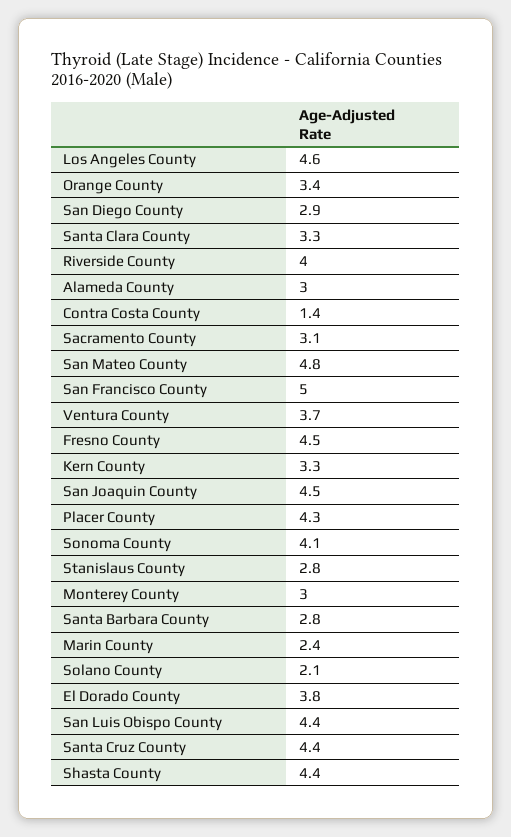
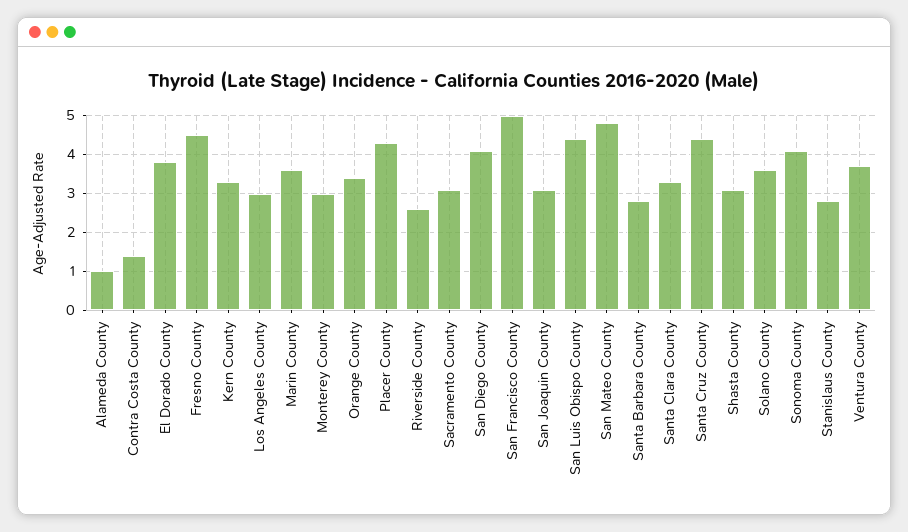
  {
-   "Los Angeles County": 4.6,
+   "Los Angeles County": 3,
    "Orange County": 3.4,
-   "San Diego County": 2.9,
+   "San Diego County": 4,
    "Santa Clara County": 3.3,
-   "Riverside County": 4,
+   "Riverside County": 2.5,
-   "Alameda County": 3,
+   "Alameda County": 1,
    "Contra Costa County": 1.4,
    "Sacramento County": 3.1,
    "San Mateo County": 4.8,
    "San Francisco County": 5,
    "Ventura County": 3.7,
    "Fresno County": 4.5,
    "Kern County": 3.3,
-   "San Joaquin County": 4.5,
+   "San Joaquin County": 3,
    "Placer County": 4.3,
    "Sonoma County": 4.1,
    "Stanislaus County": 2.8,
    "Monterey County": 3,
    "Santa Barbara County": 2.8,
-   "Marin County": 2.4,
+   "Marin County": 3.5,
-   "Solano County": 2.1,
+   "Solano County": 3.5,
    "El Dorado County": 3.8,
    "San Luis Obispo County": 4.4,
    "Santa Cruz County": 4.4,
-   "Shasta County": 4.4
+   "Shasta County": 3
  }

